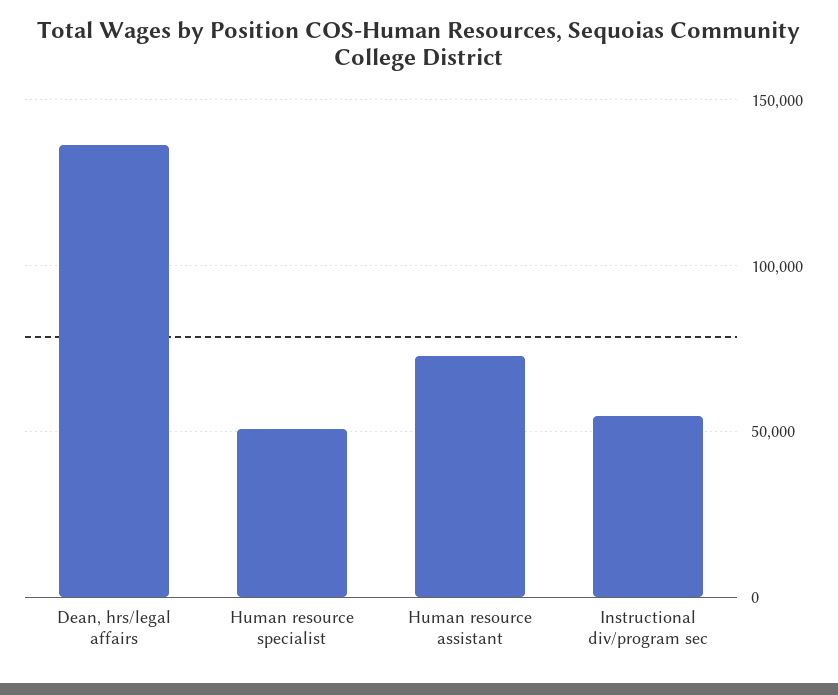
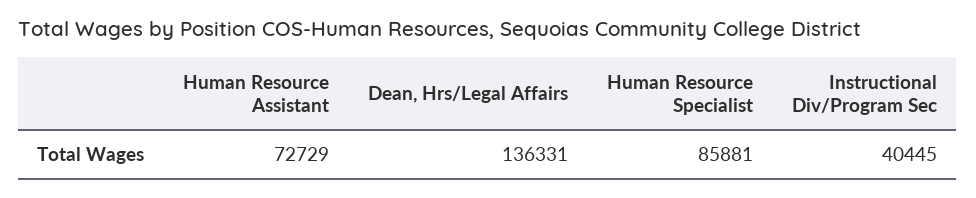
  {
    "Dean, hrs/legal affairs": 136331,
-   "Human resource specialist": 50000,
+   "Human resource specialist": 85881,
    "Human resource assistant": 72729,
-   "Instructional div/program sec": 55000
+   "Instructional div/program sec": 40445
  }

